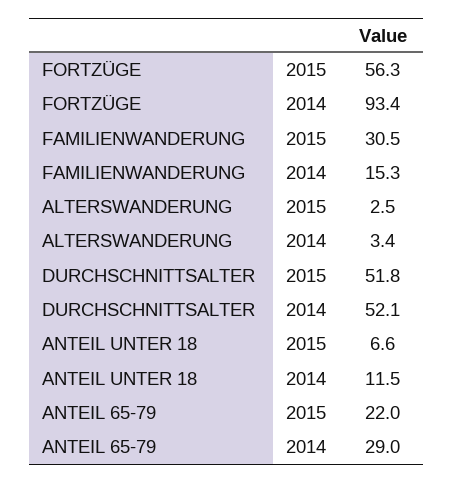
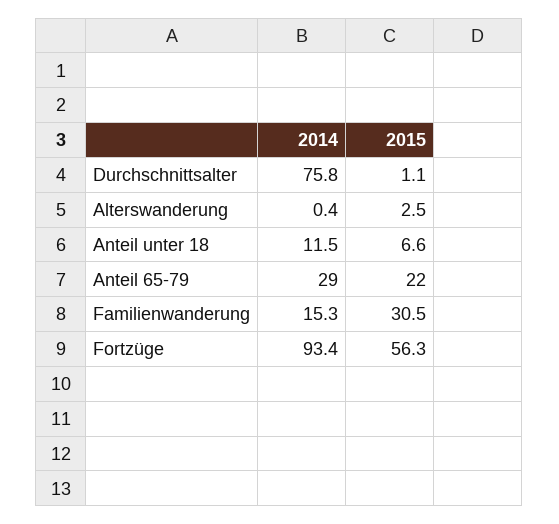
  {
    "FORTZÜGE": {
      "2015": 56.3,
      "2014": 93.4
    },
    "FAMILIENWANDERUNG": {
      "2015": 30.5,
      "2014": 15.3
    },
    "ALTERSWANDERUNG": {
      "2015": 2.5,
-     "2014": 3.4
+     "2014": 0.4
    },
    "DURCHSCHNITTSALTER": {
-     "2015": 51.8,
+     "2015": 1.1,
-     "2014": 52.1
+     "2014": 75.8
    },
    "ANTEIL UNTER 18": {
      "2015": 6.6,
      "2014": 11.5
    },
    "ANTEIL 65-79": {
      "2015": 22,
      "2014": 29
    }
  }

